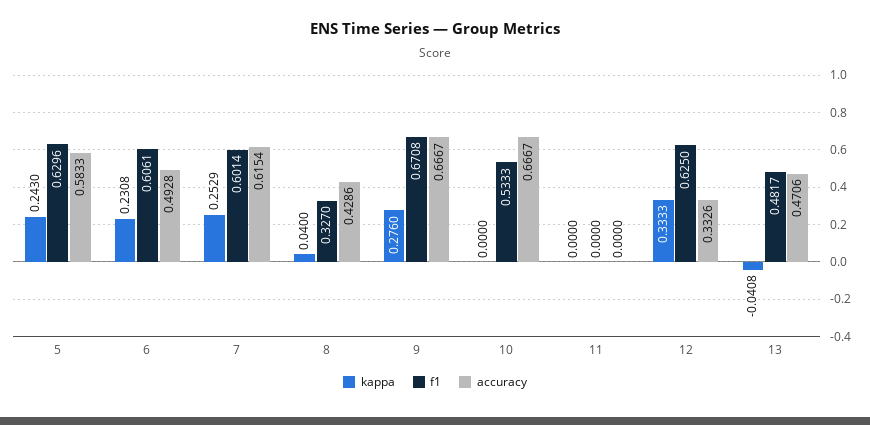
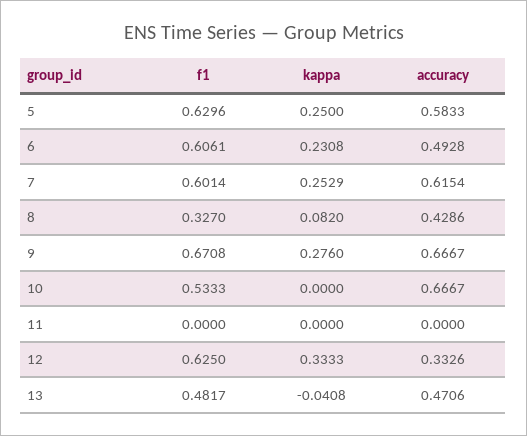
  {
    "kappa": {
-     "5": 0.243,
+     "5": 0.25,
      "6": 0.2308,
      "7": 0.2529,
-     "8": 0.04,
+     "8": 0.082,
      "9": 0.276,
      "10": 0,
      "11": 0,
      "12": 0.3333,
      "13": -0.0408
    },
    "f1": {
      "5": 0.6296,
      "6": 0.6061,
      "7": 0.6014,
      "8": 0.327,
      "9": 0.6708,
      "10": 0.5333,
      "11": 0,
      "12": 0.625,
      "13": 0.4817
    },
    "accuracy": {
      "5": 0.5833,
      "6": 0.4928,
      "7": 0.6154,
      "8": 0.4286,
      "9": 0.6667,
      "10": 0.6667,
      "11": 0,
      "12": 0.3326,
      "13": 0.4706
    }
  }

